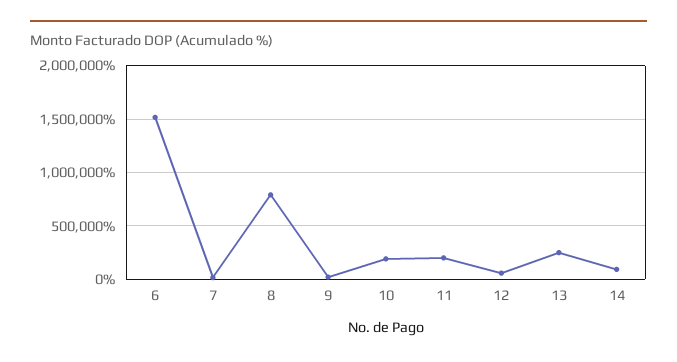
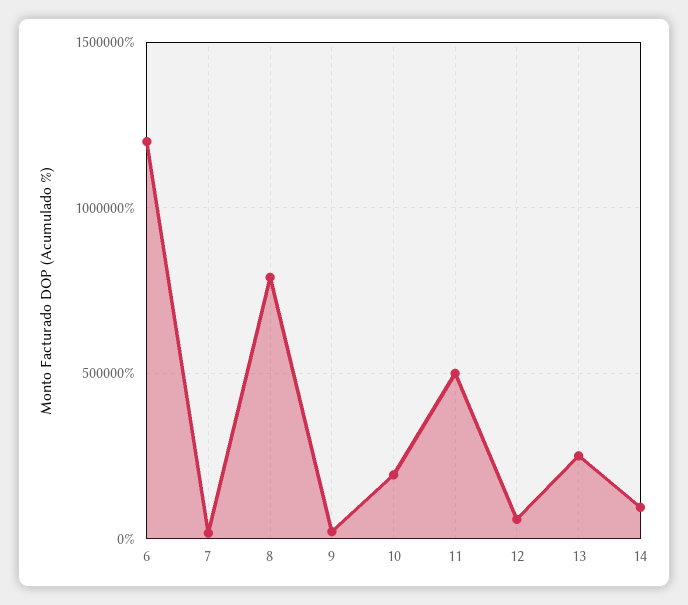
  {
-   "6": 1500000,
+   "6": 1200000,
    "7": 0,
    "8": 800000,
    "9": 0,
    "10": 200000,
-   "11": 200000,
+   "11": 500000,
    "12": 50000,
    "13": 250000,
    "14": 100000
  }

